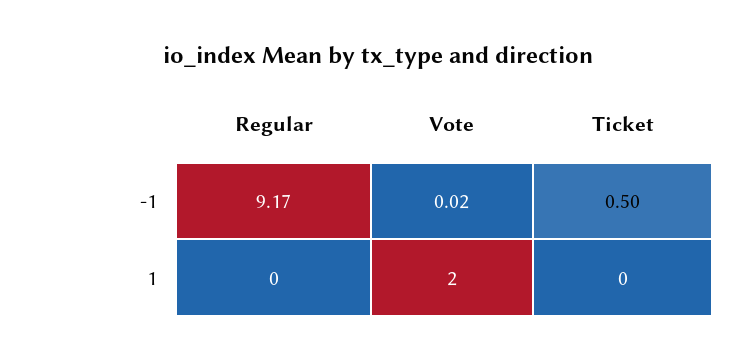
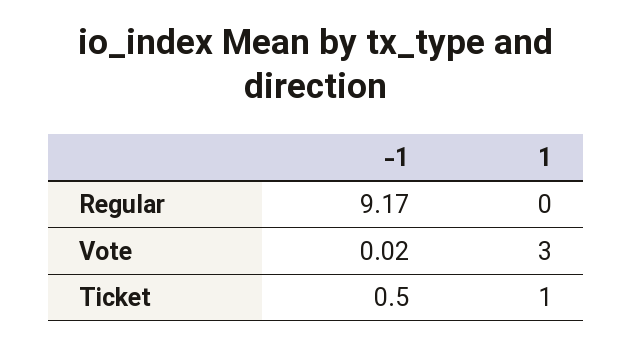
  {
    "Regular": {
      "-1": 9.17,
      "1": 0
    },
    "Vote": {
      "-1": 0.02,
-     "1": 2
+     "1": 3
    },
    "Ticket": {
      "-1": 0.5,
-     "1": 0
+     "1": 1
    }
  }

